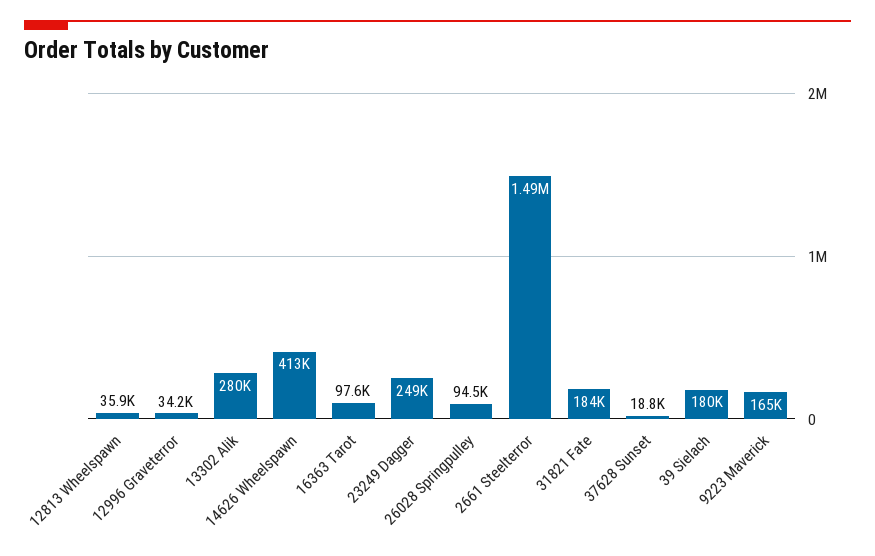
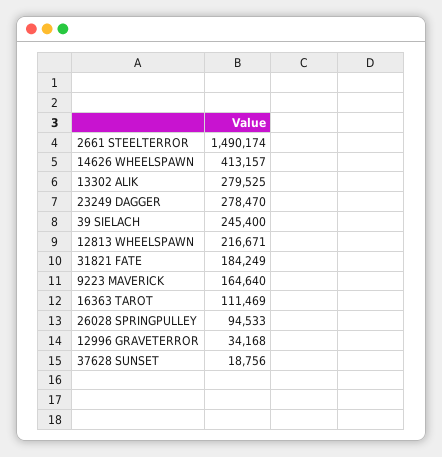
  {
-   "12813 Wheelspawn": 35900,
+   "12813 Wheelspawn": 216671,
    "12996 Graveterror": 34168,
    "13302 Alik": 279525,
    "14626 Wheelspawn": 413157,
-   "16363 Tarot": 97600,
+   "16363 Tarot": 111469,
-   "23249 Dagger": 249000,
+   "23249 Dagger": 278470,
    "26028 Springpulley": 94533,
    "2661 Steelterror": 1490174,
    "31821 Fate": 184249,
    "37628 Sunset": 18756,
-   "39 Sielach": 180000,
+   "39 Sielach": 245400,
    "9223 Maverick": 164640
  }

